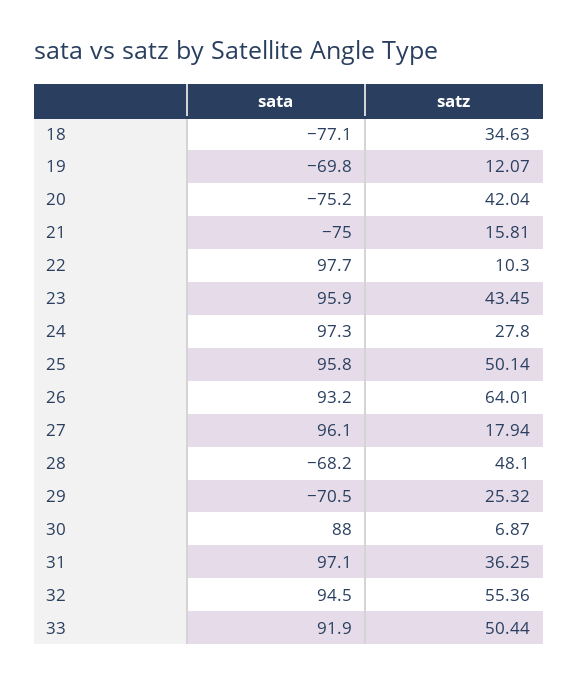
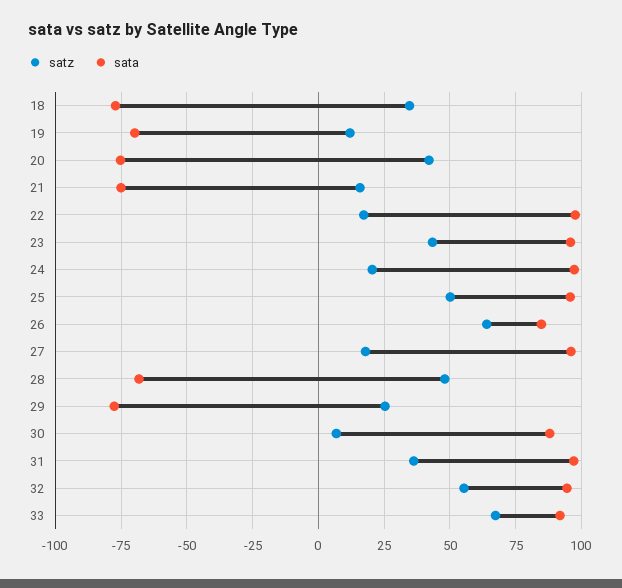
  {
    "sata": {
      "18": -77.1,
      "19": -69.8,
      "20": -75.2,
      "21": -75,
      "22": 97.7,
      "23": 95.9,
      "24": 97.3,
      "25": 95.8,
-     "26": 93.2,
+     "26": 85,
      "27": 96.1,
      "28": -68.2,
-     "29": -70.5,
+     "29": -77.5,
      "30": 88,
      "31": 97.1,
      "32": 94.5,
      "33": 91.9
    },
    "satz": {
      "18": 34.63,
      "19": 12.07,
      "20": 42.04,
      "21": 15.81,
-     "22": 10.3,
+     "22": 17.5,
      "23": 43.45,
-     "24": 27.8,
+     "24": 20,
      "25": 50.14,
      "26": 64.01,
      "27": 17.94,
      "28": 48.1,
      "29": 25.32,
      "30": 6.87,
      "31": 36.25,
      "32": 55.36,
-     "33": 50.44
+     "33": 67.5
    }
  }

